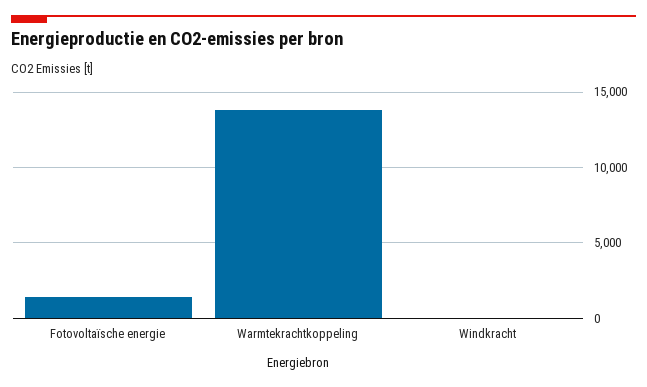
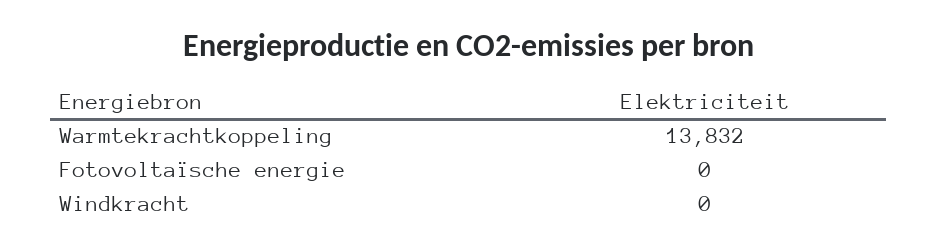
  {
-   "Fotovoltaïsche energie": 1500,
+   "Fotovoltaïsche energie": 0,
    "Warmtekrachtkoppeling": 13832,
    "Windkracht": 0
  }

